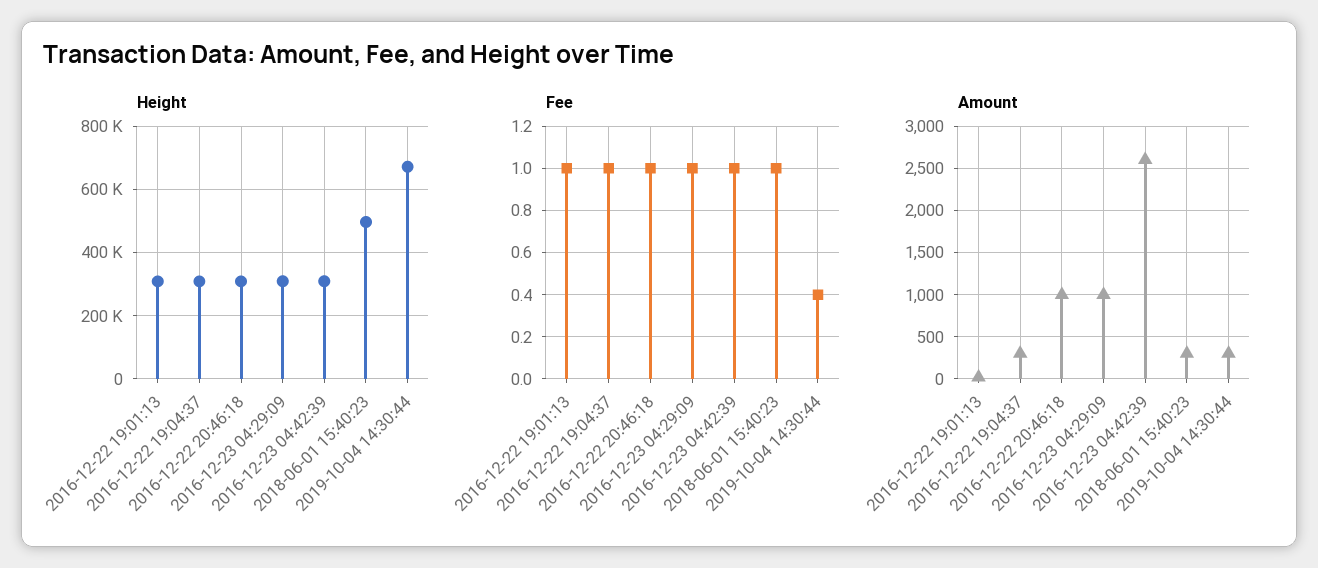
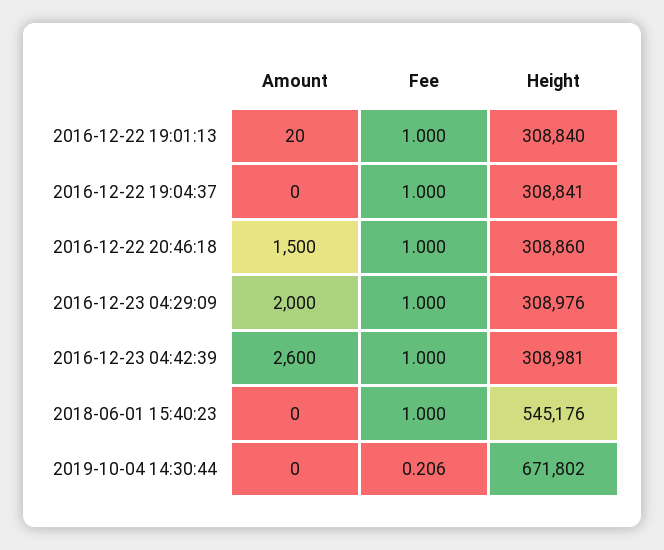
  {
    "Height": {
      "2016-12-22 19:01:13": 308840,
      "2016-12-22 19:04:37": 308841,
      "2016-12-22 20:46:18": 308860,
      "2016-12-23 04:29:09": 308976,
      "2016-12-23 04:42:39": 308981,
-     "2018-06-01 15:40:23": 500000,
+     "2018-06-01 15:40:23": 545176,
      "2019-10-04 14:30:44": 671802
    },
    "Fee": {
      "2016-12-22 19:01:13": 1,
      "2016-12-22 19:04:37": 1,
      "2016-12-22 20:46:18": 1,
      "2016-12-23 04:29:09": 1,
      "2016-12-23 04:42:39": 1,
      "2018-06-01 15:40:23": 1,
-     "2019-10-04 14:30:44": 0.4
+     "2019-10-04 14:30:44": 0.206
    },
    "Amount": {
      "2016-12-22 19:01:13": 20,
-     "2016-12-22 19:04:37": 300,
+     "2016-12-22 19:04:37": 0,
-     "2016-12-22 20:46:18": 1000,
+     "2016-12-22 20:46:18": 1500,
-     "2016-12-23 04:29:09": 1000,
+     "2016-12-23 04:29:09": 2000,
      "2016-12-23 04:42:39": 2600,
-     "2018-06-01 15:40:23": 300,
+     "2018-06-01 15:40:23": 0,
-     "2019-10-04 14:30:44": 300
+     "2019-10-04 14:30:44": 0
    }
  }

